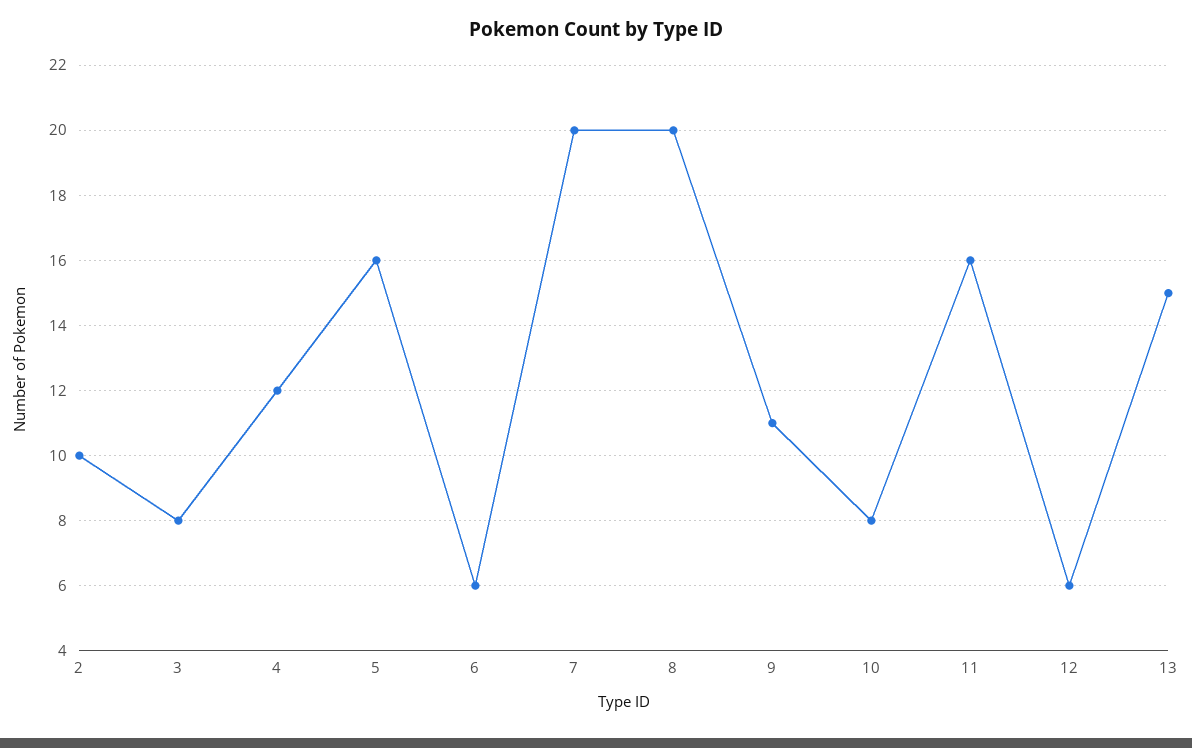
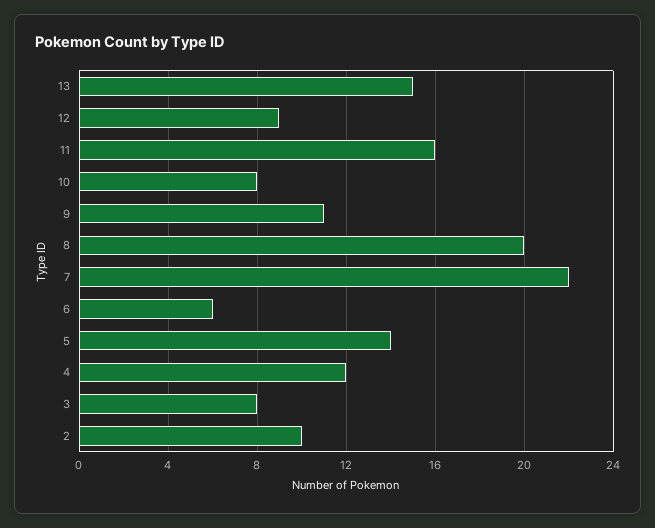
  {
    "2": 10,
    "3": 8,
    "4": 12,
-   "5": 16,
+   "5": 14,
    "6": 6,
-   "7": 20,
+   "7": 22,
    "8": 20,
    "9": 11,
    "10": 8,
    "11": 16,
-   "12": 6,
+   "12": 9,
    "13": 15
  }

